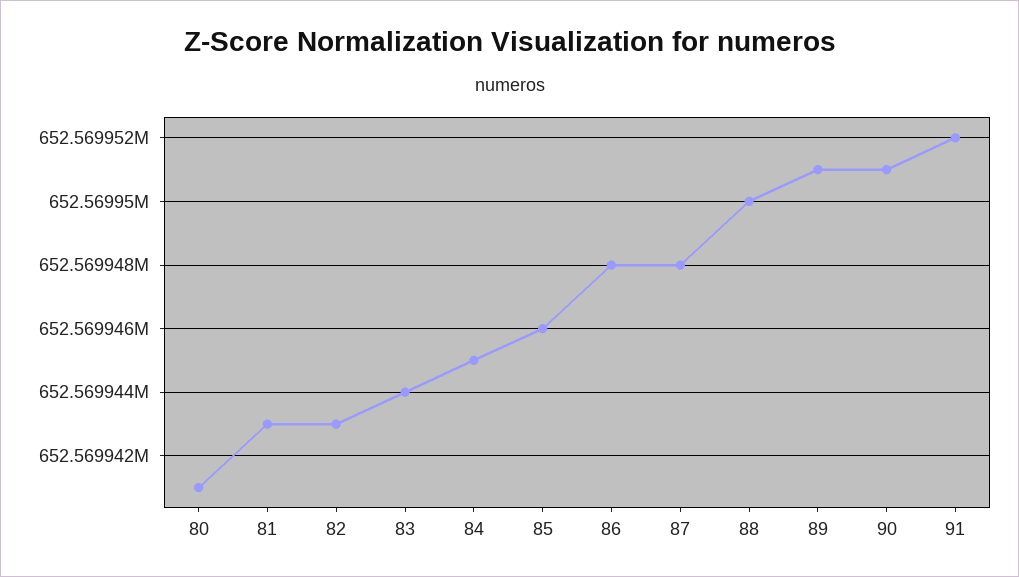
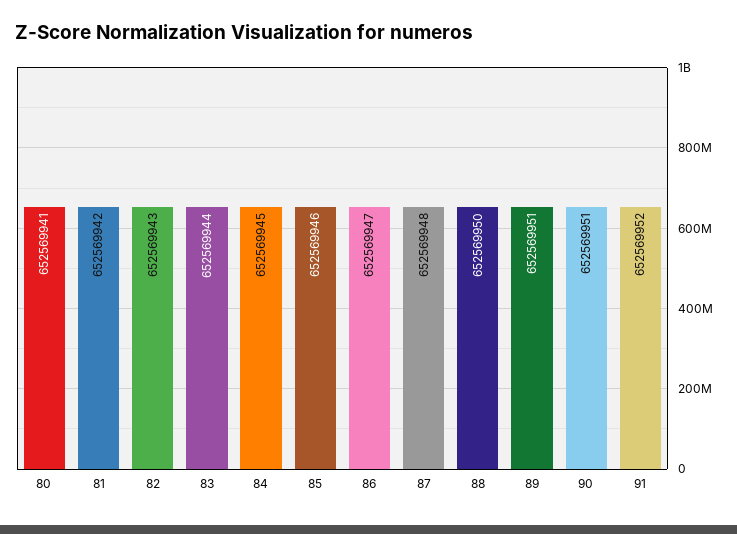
  {
    "80": 652569941,
-   "81": 652569943,
+   "81": 652569942,
    "82": 652569943,
    "83": 652569944,
    "84": 652569945,
    "85": 652569946,
-   "86": 652569948,
+   "86": 652569947,
    "87": 652569948,
    "88": 652569950,
    "89": 652569951,
    "90": 652569951,
    "91": 652569952
  }

